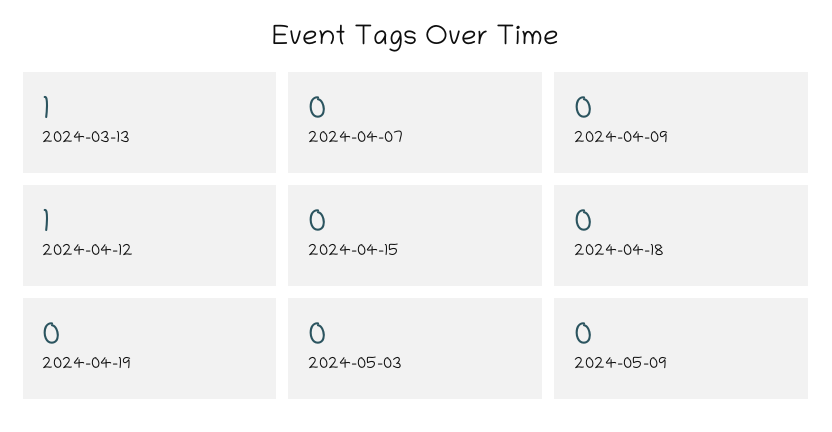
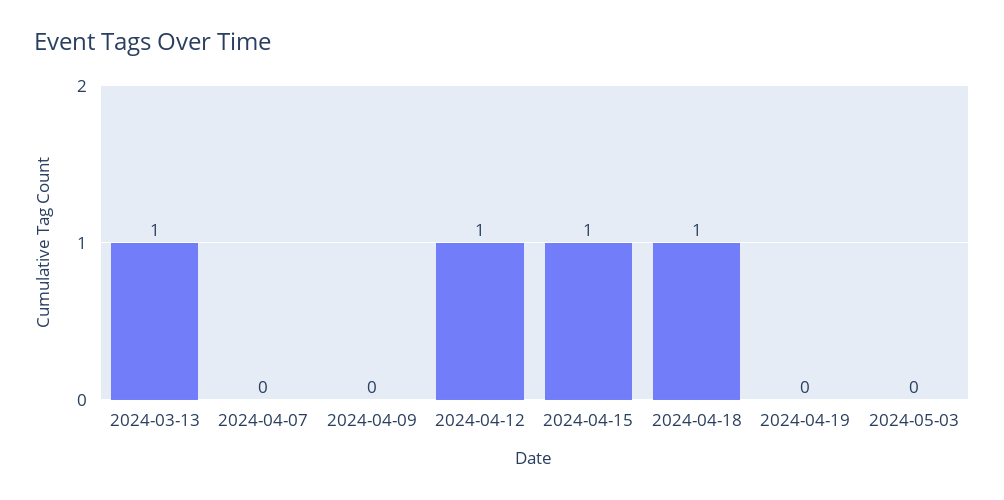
  {
    "2024-03-13": 1,
    "2024-04-07": 0,
    "2024-04-09": 0,
    "2024-04-12": 1,
-   "2024-04-15": 0,
+   "2024-04-15": 1,
-   "2024-04-18": 0,
+   "2024-04-18": 1,
    "2024-04-19": 0,
-   "2024-05-03": 0,
+   "2024-05-03": 0
-   "2024-05-09": 0
  }

